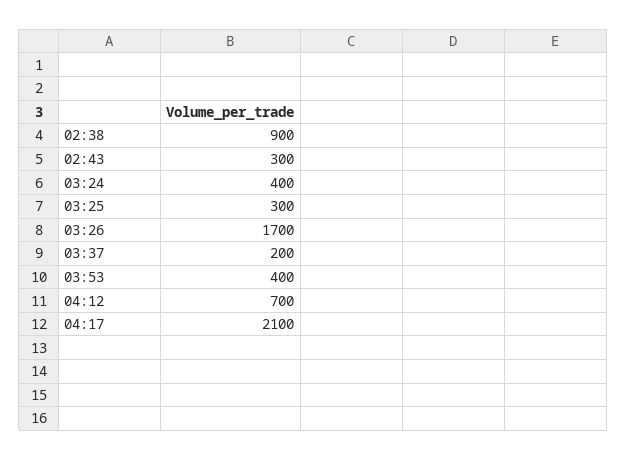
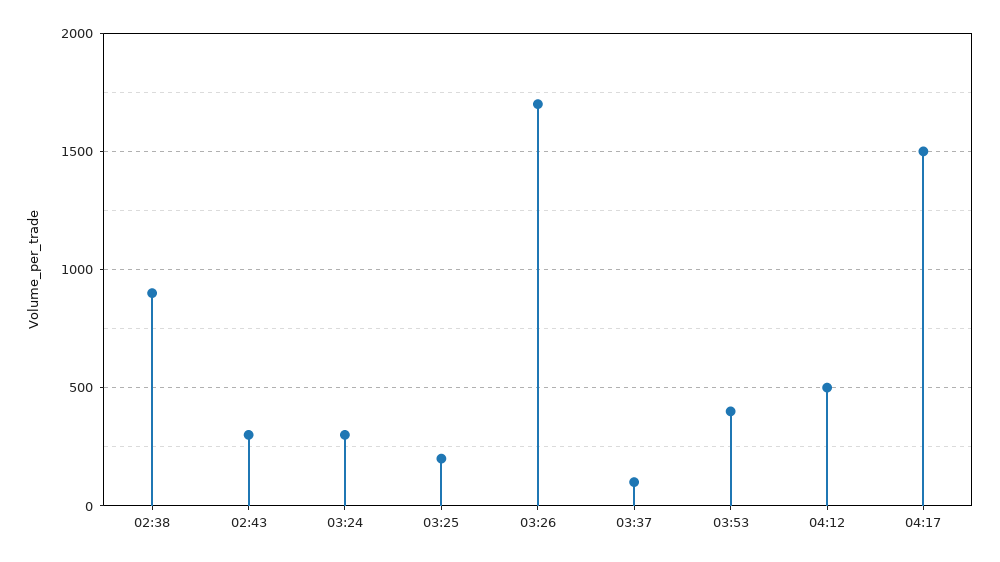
  {
    "02:38": 900,
    "02:43": 300,
-   "03:24": 400,
+   "03:24": 300,
-   "03:25": 300,
+   "03:25": 200,
    "03:26": 1700,
-   "03:37": 200,
+   "03:37": 100,
    "03:53": 400,
-   "04:12": 700,
+   "04:12": 500,
-   "04:17": 2100
+   "04:17": 1500
  }

